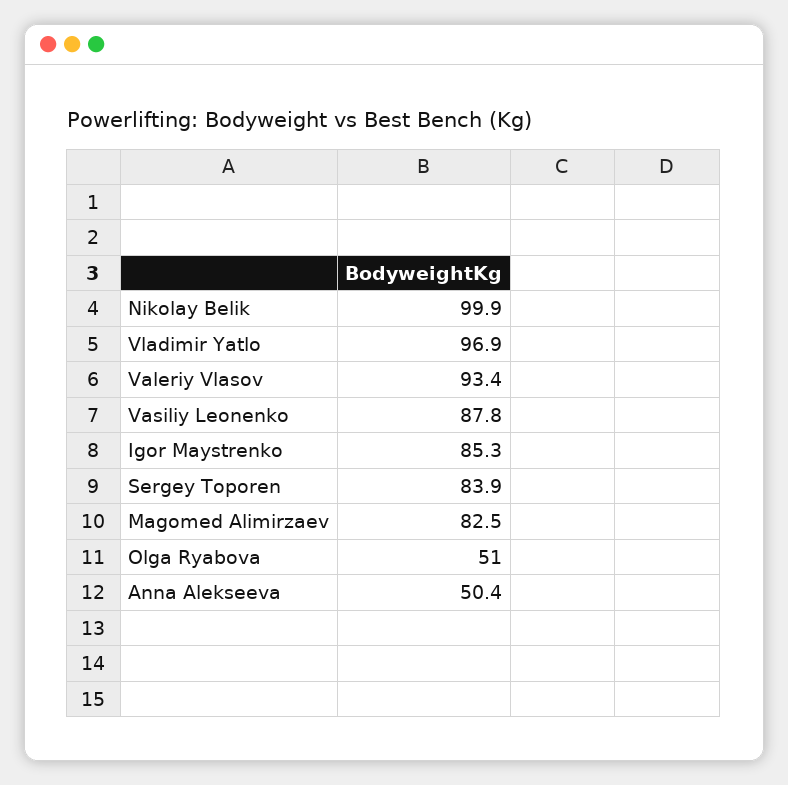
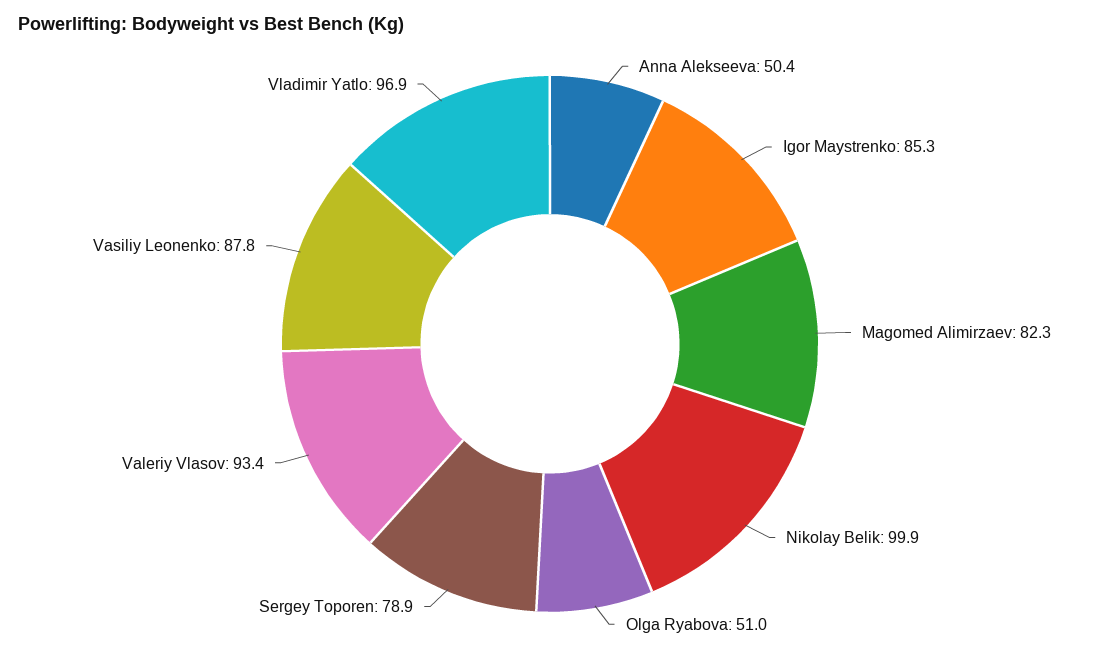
  {
    "Nikolay Belik": 99.9,
    "Vladimir Yatlo": 96.9,
    "Valeriy Vlasov": 93.4,
    "Vasiliy Leonenko": 87.8,
    "Igor Maystrenko": 85.3,
-   "Sergey Toporen": 83.9,
+   "Sergey Toporen": 78.9,
-   "Magomed Alimirzaev": 82.5,
+   "Magomed Alimirzaev": 82.3,
    "Olga Ryabova": 51,
    "Anna Alekseeva": 50.4
  }

